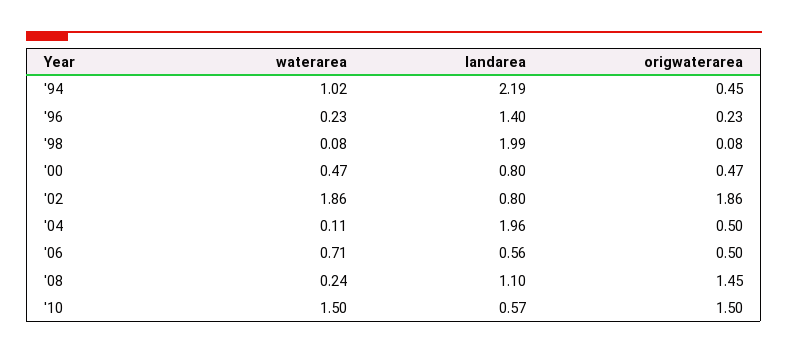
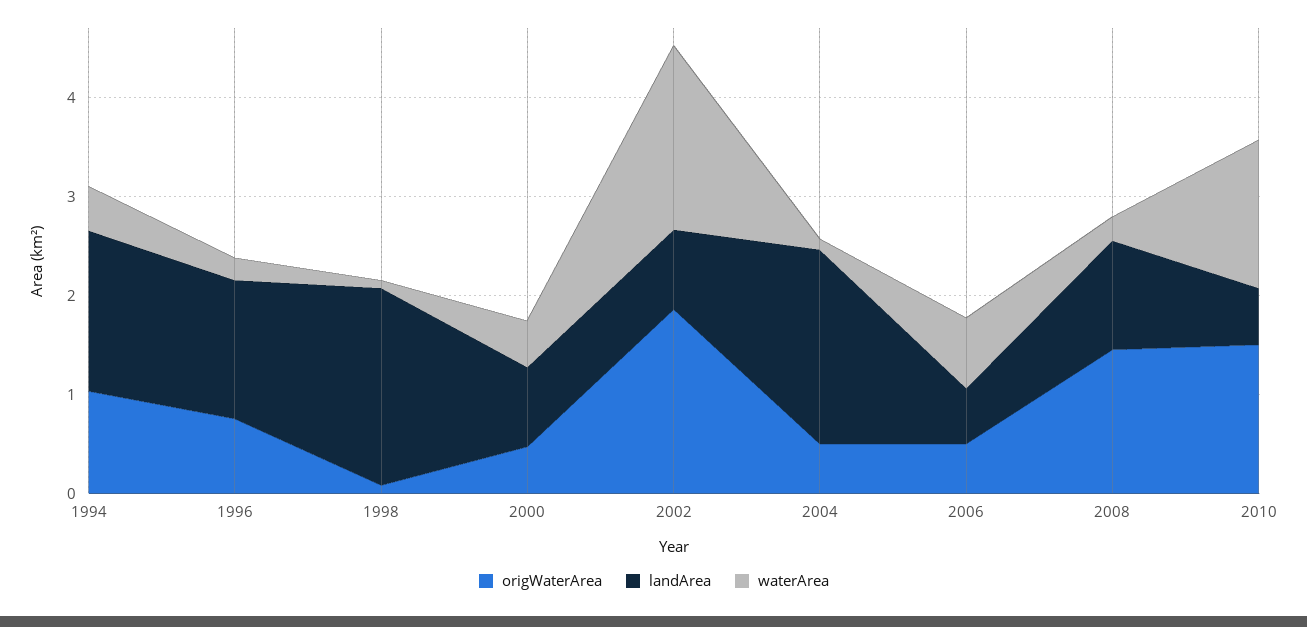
  {
    "waterarea": {
-     "'94": 1.02,
+     "'94": 0.4,
      "'96": 0.23,
      "'98": 0.08,
      "'00": 0.47,
      "'02": 1.86,
      "'04": 0.11,
      "'06": 0.71,
      "'08": 0.24,
      "'10": 1.5
    },
    "landarea": {
-     "'94": 2.19,
+     "'94": 1.6,
      "'96": 1.4,
      "'98": 1.99,
      "'00": 0.8,
      "'02": 0.8,
      "'04": 1.96,
      "'06": 0.56,
      "'08": 1.1,
      "'10": 0.57
    },
    "origwaterarea": {
-     "'94": 0.45,
+     "'94": 1,
-     "'96": 0.23,
+     "'96": 0.8,
      "'98": 0.08,
      "'00": 0.47,
      "'02": 1.86,
      "'04": 0.5,
      "'06": 0.5,
      "'08": 1.45,
      "'10": 1.5
    }
  }

